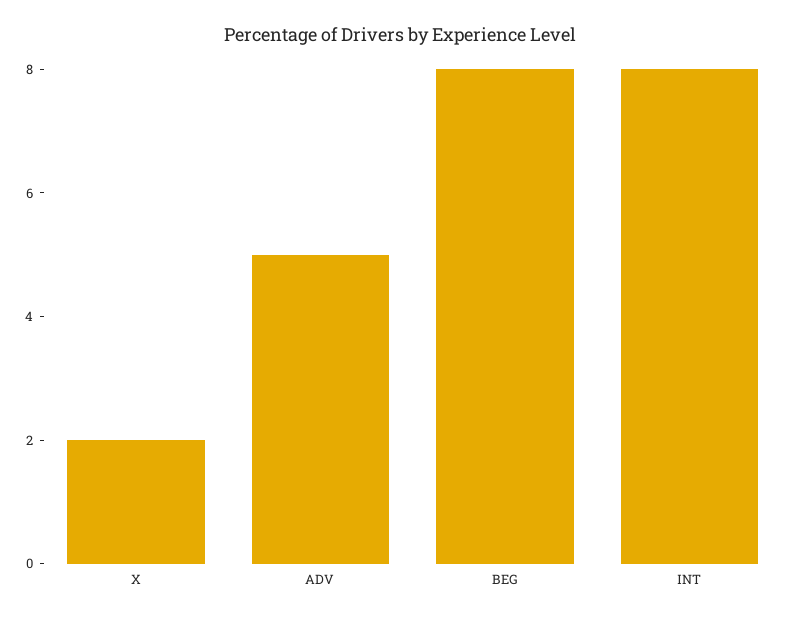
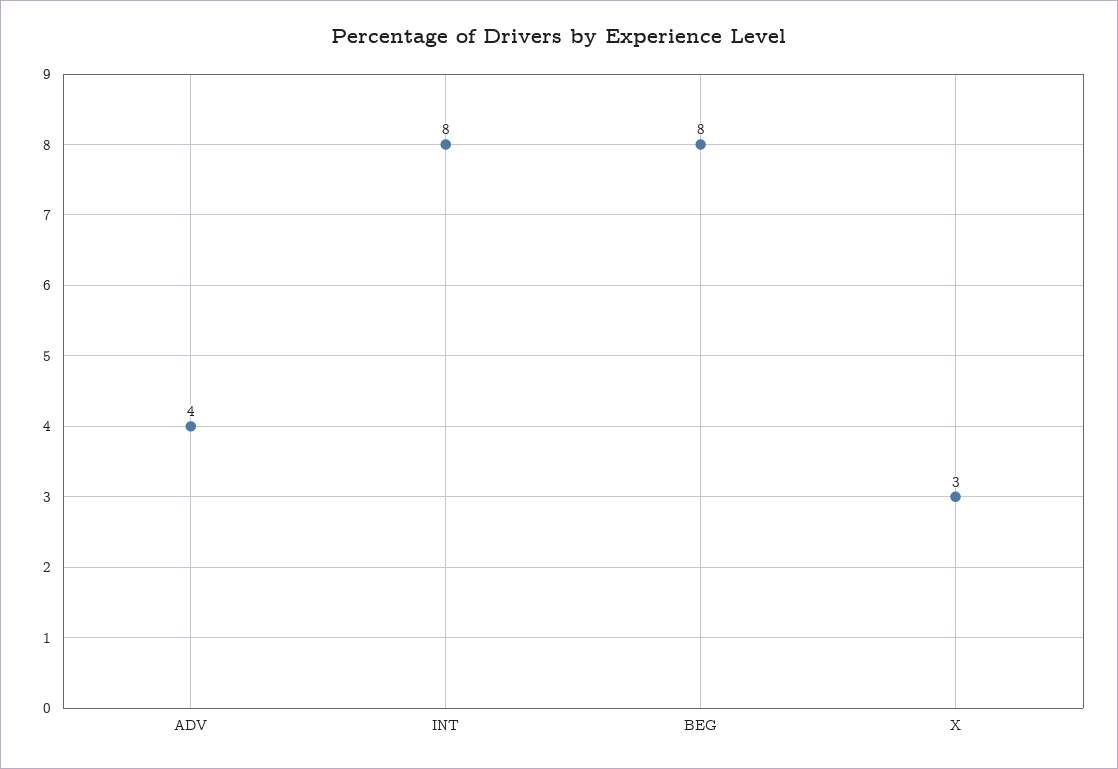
  {
-   "X": 2,
+   "X": 3,
-   "ADV": 5,
+   "ADV": 4,
    "BEG": 8,
    "INT": 8
  }

